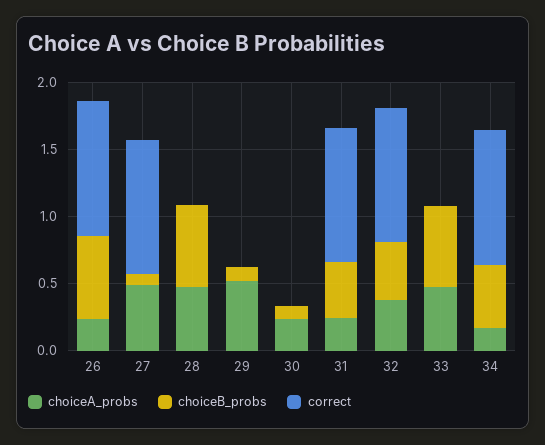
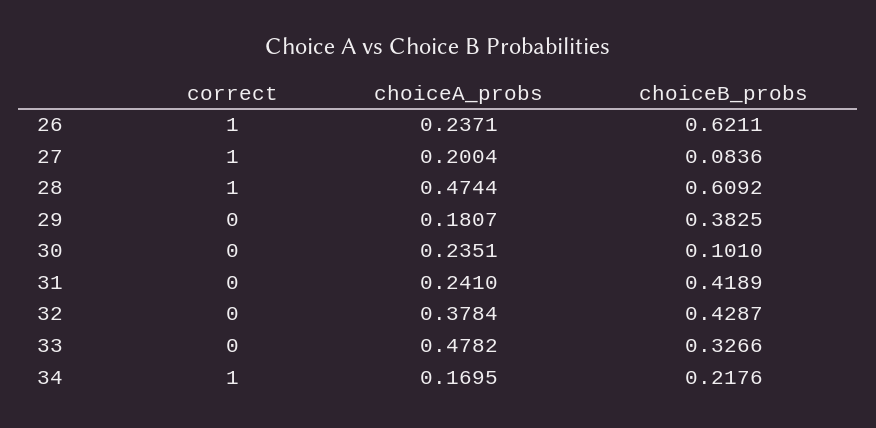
  {
    "choiceA_probs": {
      "26": 0.2371,
-     "27": 0.5,
+     "27": 0.2004,
      "28": 0.4744,
-     "29": 0.5,
+     "29": 0.1807,
      "30": 0.2351,
      "31": 0.241,
      "32": 0.3784,
      "33": 0.4782,
      "34": 0.1695
    },
    "choiceB_probs": {
      "26": 0.6211,
      "27": 0.0836,
      "28": 0.6092,
-     "29": 0.1,
+     "29": 0.3825,
      "30": 0.101,
      "31": 0.4189,
      "32": 0.4287,
-     "33": 0.6,
+     "33": 0.3266,
-     "34": 0.5
+     "34": 0.2176
    },
    "correct": {
      "26": 1,
      "27": 1,
-     "28": 0,
+     "28": 1,
      "29": 0,
      "30": 0,
-     "31": 1,
+     "31": 0,
-     "32": 1,
+     "32": 0,
      "33": 0,
      "34": 1
    }
  }

